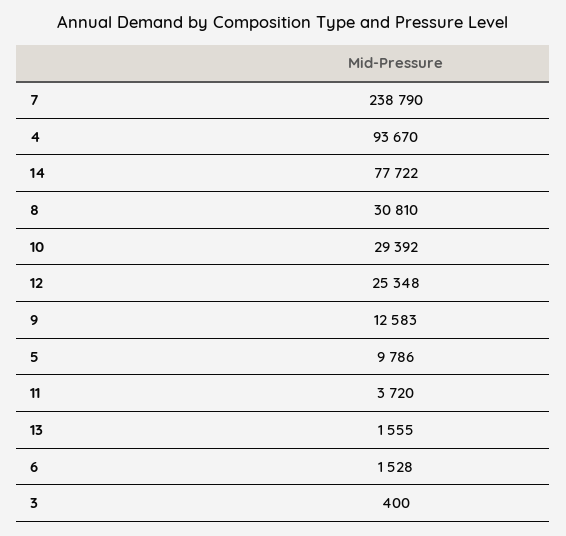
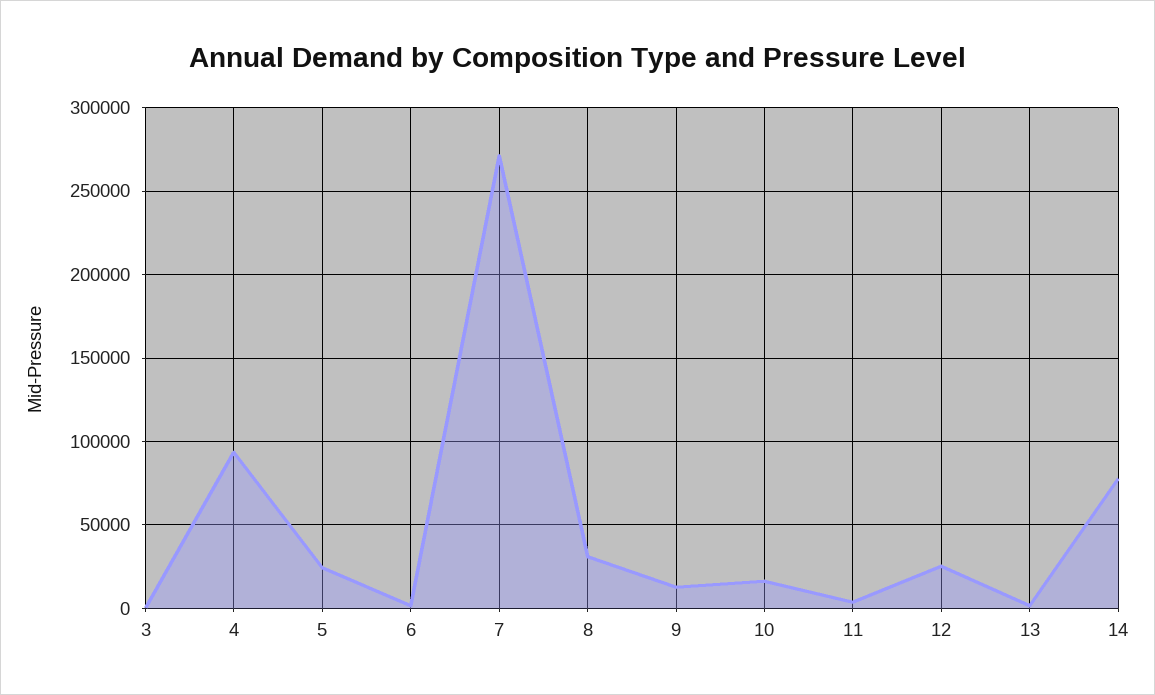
  {
-   "7": 238790,
+   "7": 270000,
    "4": 93670,
    "14": 77722,
    "8": 30810,
-   "10": 29392,
+   "10": 15000,
    "12": 25348,
    "9": 12583,
-   "5": 9786,
+   "5": 25000,
    "11": 3720,
    "13": 1555,
    "6": 1528,
    "3": 400
  }

